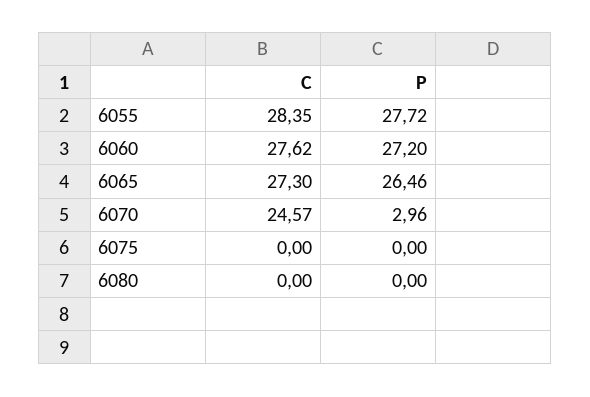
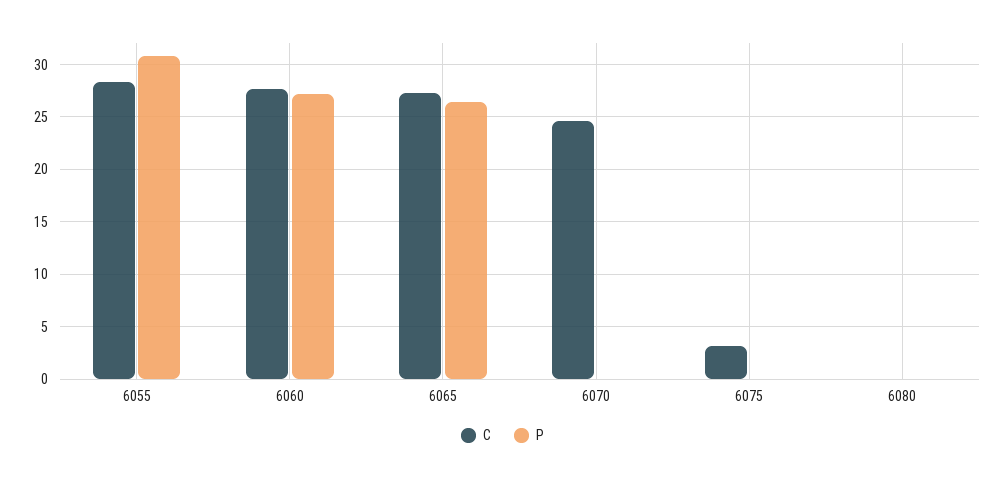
  {
    "C": {
      "6055": 28.35,
      "6060": 27.62,
      "6065": 27.3,
      "6070": 24.57,
-     "6075": 0,
+     "6075": 3,
      "6080": 0
    },
    "P": {
-     "6055": 27.72,
+     "6055": 31,
      "6060": 27.2,
      "6065": 26.46,
-     "6070": 2.96,
+     "6070": 0,
      "6075": 0,
      "6080": 0
    }
  }

